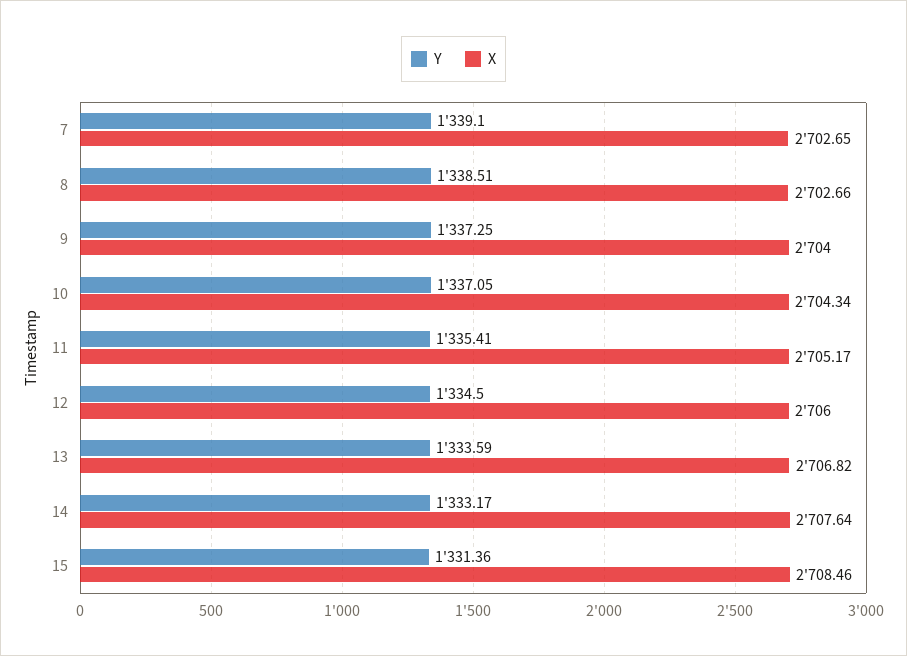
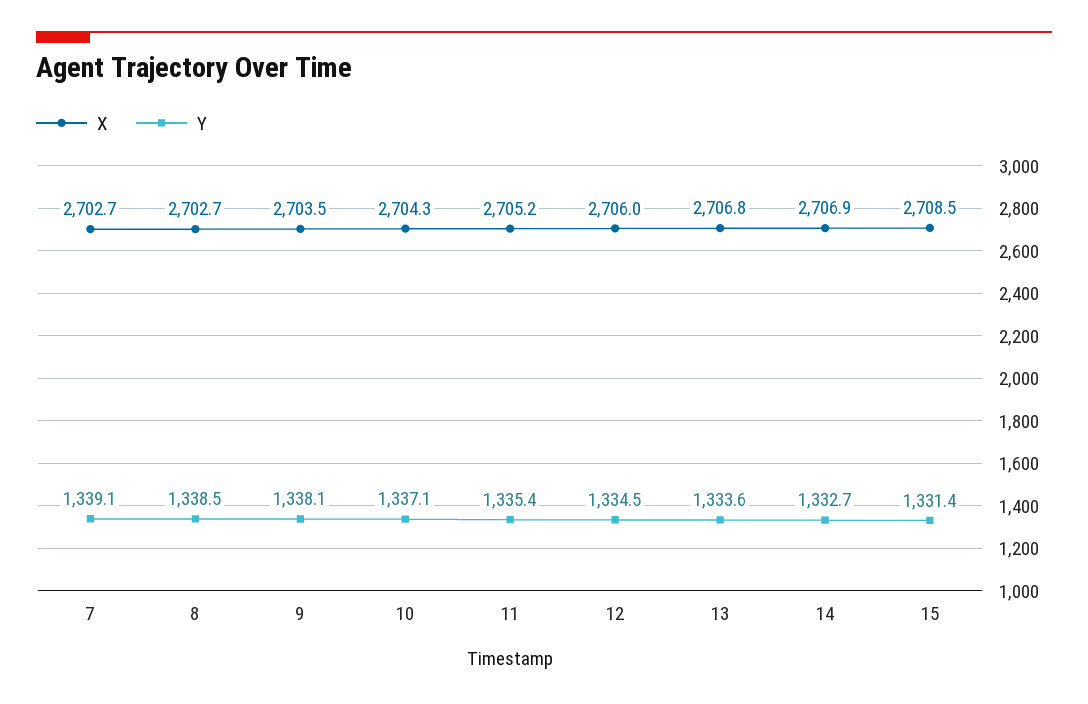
  {
    "Y": {
      "7": 1339.1,
      "8": 1338.51,
-     "9": 1337.25,
+     "9": 1338.1,
      "10": 1337.05,
      "11": 1335.41,
      "12": 1334.5,
      "13": 1333.59,
-     "14": 1333.17,
+     "14": 1332.7,
      "15": 1331.36
    },
    "X": {
      "7": 2702.65,
      "8": 2702.66,
-     "9": 2704,
+     "9": 2703.5,
      "10": 2704.34,
      "11": 2705.17,
      "12": 2706,
      "13": 2706.82,
-     "14": 2707.64,
+     "14": 2706.9,
      "15": 2708.46
    }
  }

